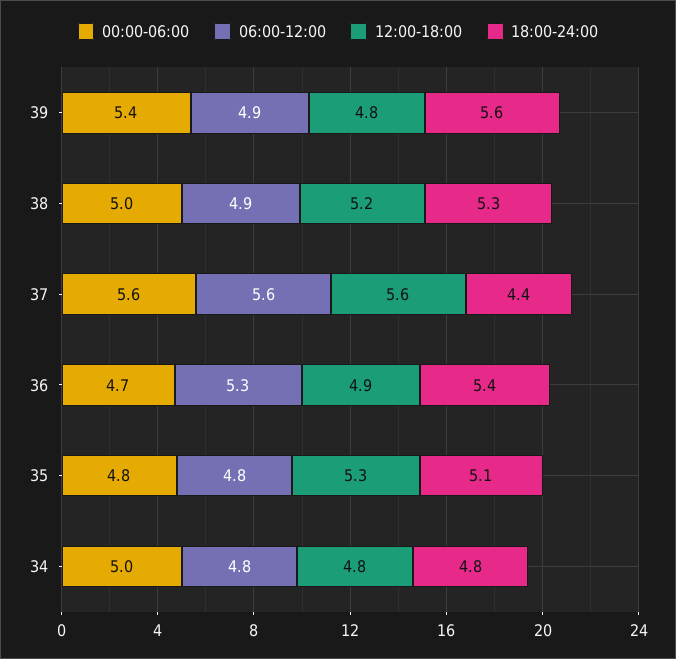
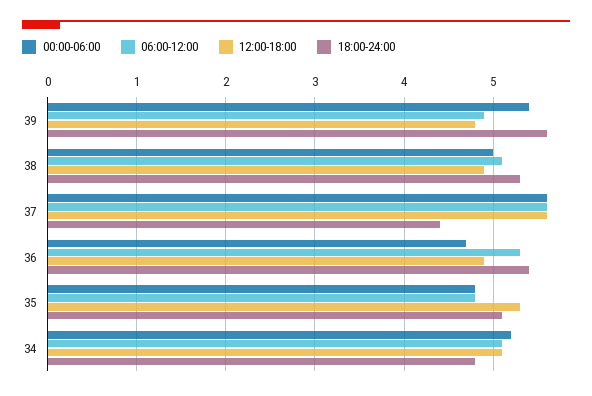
  {
    "00:00-06:00": {
      "39": 5.4,
      "38": 5,
      "37": 5.6,
      "36": 4.7,
      "35": 4.8,
-     "34": 5
+     "34": 5.2
    },
    "06:00-12:00": {
      "39": 4.9,
-     "38": 4.9,
+     "38": 5.1,
      "37": 5.6,
      "36": 5.3,
      "35": 4.8,
-     "34": 4.8
+     "34": 5.1
    },
    "12:00-18:00": {
      "39": 4.8,
-     "38": 5.2,
+     "38": 4.9,
      "37": 5.6,
      "36": 4.9,
      "35": 5.3,
-     "34": 4.8
+     "34": 5.1
    },
    "18:00-24:00": {
      "39": 5.6,
      "38": 5.3,
      "37": 4.4,
      "36": 5.4,
      "35": 5.1,
      "34": 4.8
    }
  }

